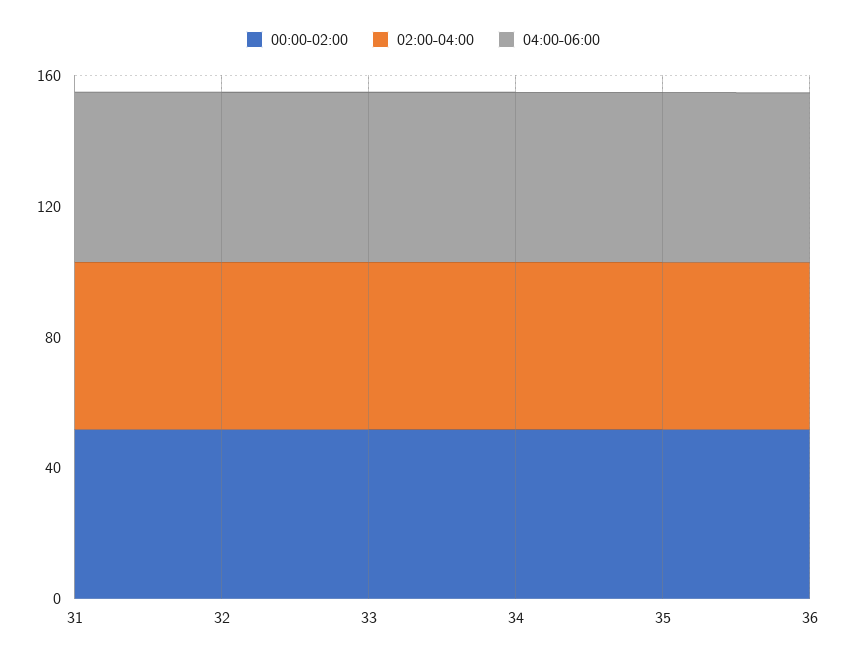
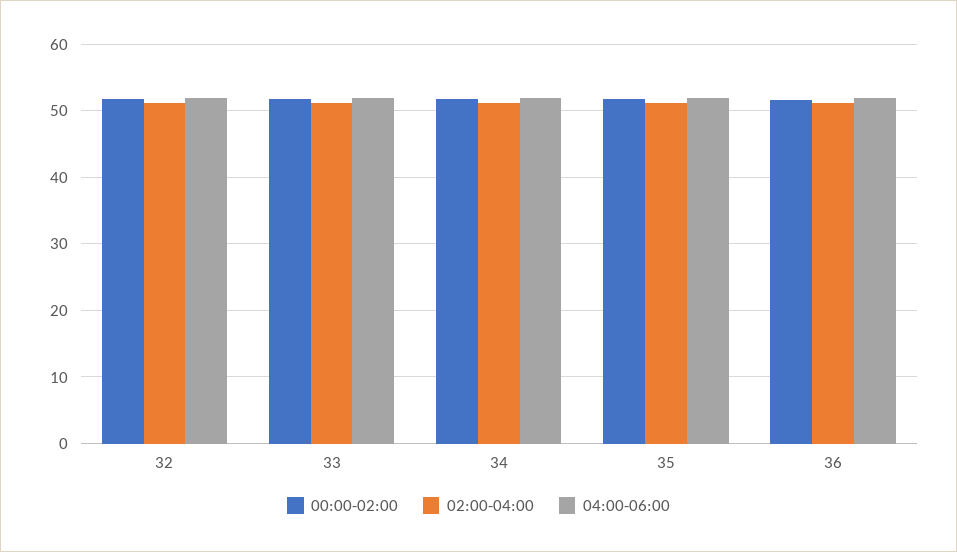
  {
    "00:00-02:00": {
-     "31": 50,
      "32": 52,
      "33": 52,
      "34": 52,
      "35": 52,
      "36": 52
    },
    "02:00-04:00": {
-     "31": 50,
      "32": 51,
      "33": 51,
      "34": 51,
      "35": 51,
      "36": 51
    },
    "04:00-06:00": {
-     "31": 50,
      "32": 52,
      "33": 52,
      "34": 52,
      "35": 52,
      "36": 52
    }
  }

